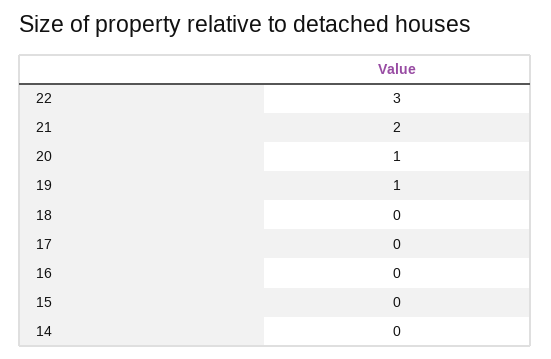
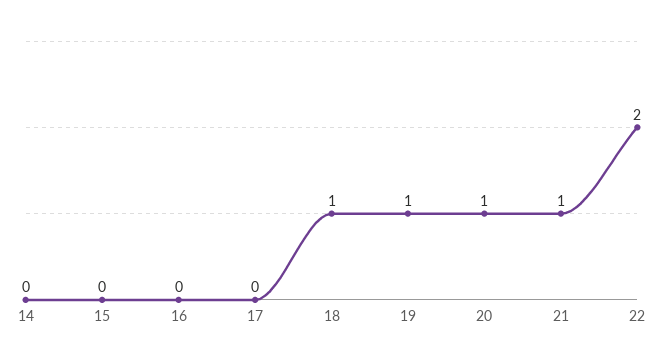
  {
-   "22": 3,
+   "22": 2,
-   "21": 2,
+   "21": 1,
    "20": 1,
    "19": 1,
-   "18": 0,
+   "18": 1,
    "17": 0,
    "16": 0,
    "15": 0,
    "14": 0
  }

